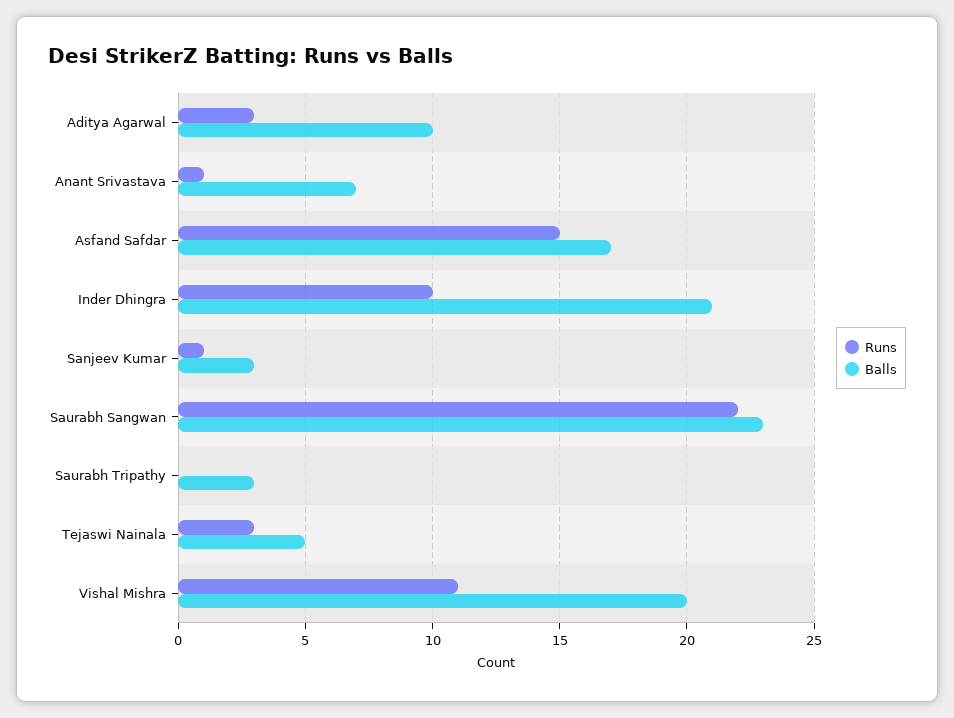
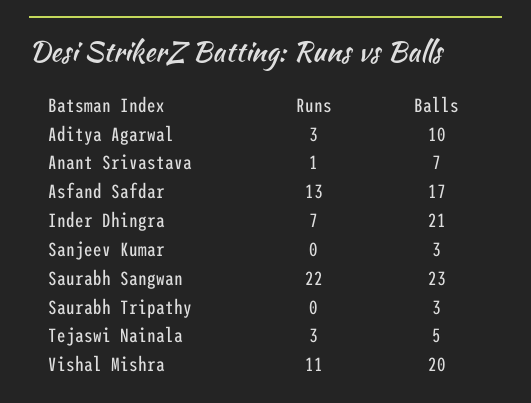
  {
    "Runs": {
      "Aditya Agarwal": 3,
      "Anant Srivastava": 1,
-     "Asfand Safdar": 15,
+     "Asfand Safdar": 13,
-     "Inder Dhingra": 10,
+     "Inder Dhingra": 7,
-     "Sanjeev Kumar": 1,
+     "Sanjeev Kumar": 0,
      "Saurabh Sangwan": 22,
      "Saurabh Tripathy": 0,
      "Tejaswi Nainala": 3,
      "Vishal Mishra": 11
    },
    "Balls": {
      "Aditya Agarwal": 10,
      "Anant Srivastava": 7,
      "Asfand Safdar": 17,
      "Inder Dhingra": 21,
      "Sanjeev Kumar": 3,
      "Saurabh Sangwan": 23,
      "Saurabh Tripathy": 3,
      "Tejaswi Nainala": 5,
      "Vishal Mishra": 20
    }
  }

